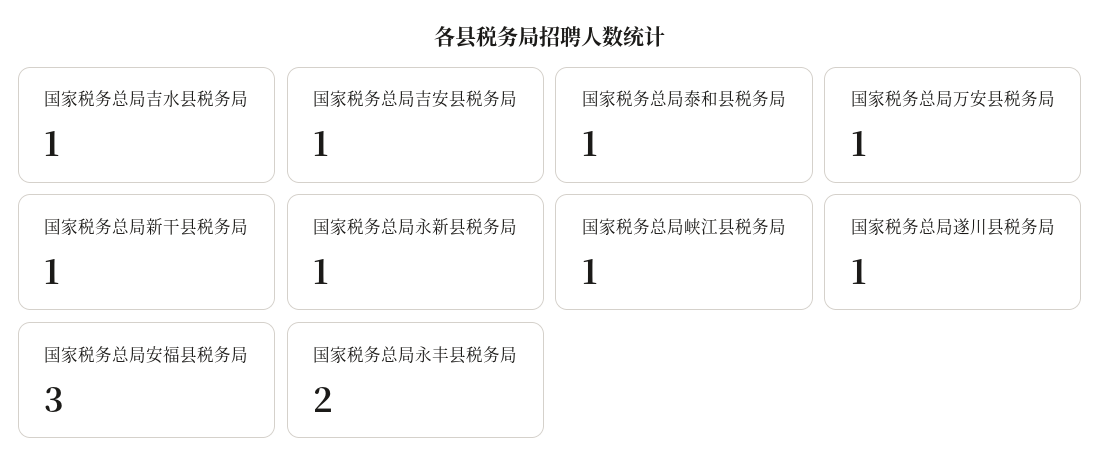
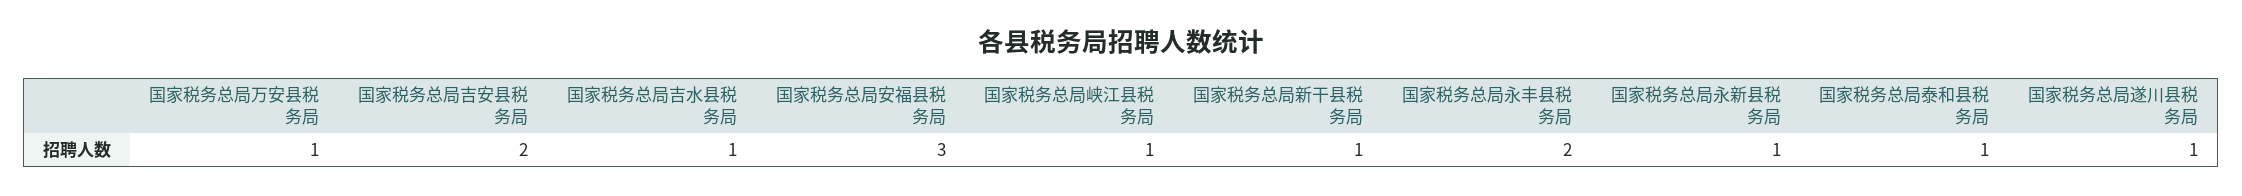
  {
    "国家税务总局吉水县税务局": 1,
-   "国家税务总局吉安县税务局": 1,
+   "国家税务总局吉安县税务局": 2,
    "国家税务总局泰和县税务局": 1,
    "国家税务总局万安县税务局": 1,
    "国家税务总局新干县税务局": 1,
    "国家税务总局永新县税务局": 1,
    "国家税务总局峡江县税务局": 1,
    "国家税务总局遂川县税务局": 1,
    "国家税务总局安福县税务局": 3,
    "国家税务总局永丰县税务局": 2
  }

